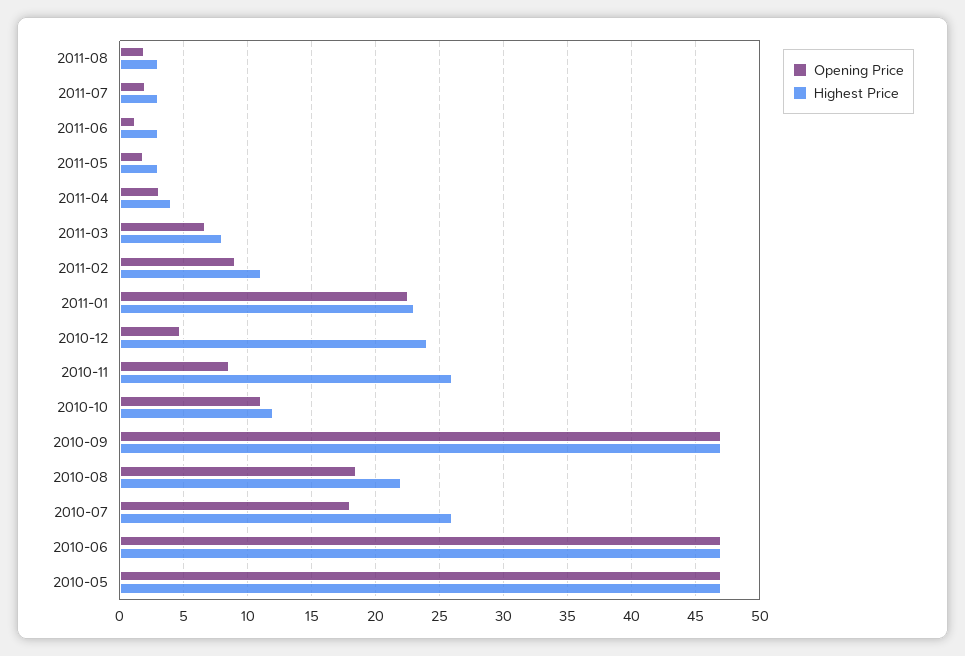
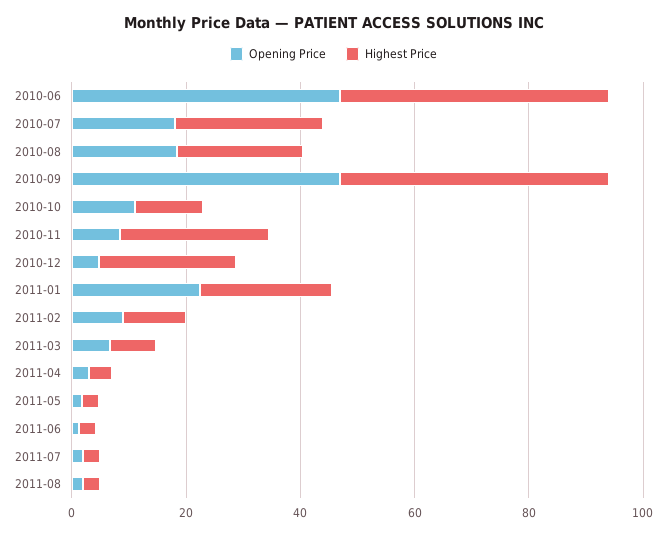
  {
    "Opening Price": {
      "2011-08": 2,
      "2011-07": 2,
      "2011-06": 1,
      "2011-05": 2,
      "2011-04": 3,
      "2011-03": 6.5,
      "2011-02": 9,
      "2011-01": 22.5,
      "2010-12": 4.5,
      "2010-11": 8.5,
      "2010-10": 11,
      "2010-09": 47,
      "2010-08": 18.5,
      "2010-07": 18,
-     "2010-06": 47,
+     "2010-06": 47
-     "2010-05": 47
    },
    "Highest Price": {
      "2011-08": 3,
      "2011-07": 3,
      "2011-06": 3,
      "2011-05": 3,
      "2011-04": 4,
      "2011-03": 8,
      "2011-02": 11,
      "2011-01": 23,
      "2010-12": 24,
      "2010-11": 26,
      "2010-10": 12,
      "2010-09": 47,
      "2010-08": 22,
      "2010-07": 26,
-     "2010-06": 47,
+     "2010-06": 47
-     "2010-05": 47
    }
  }

